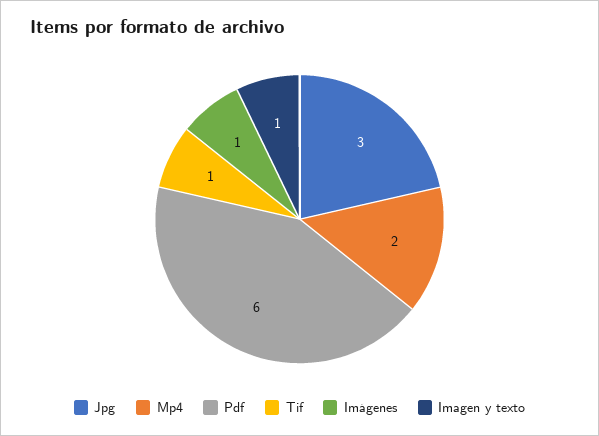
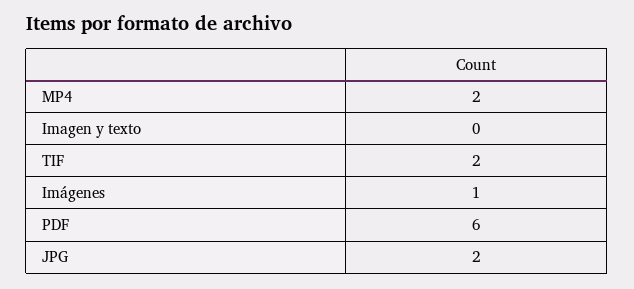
  {
-   "Jpg": 3,
+   "Jpg": 2,
    "Mp4": 2,
    "Pdf": 6,
-   "Tif": 1,
+   "Tif": 2,
    "Imágenes": 1,
-   "Imagen y texto": 1
+   "Imagen y texto": 0
  }

